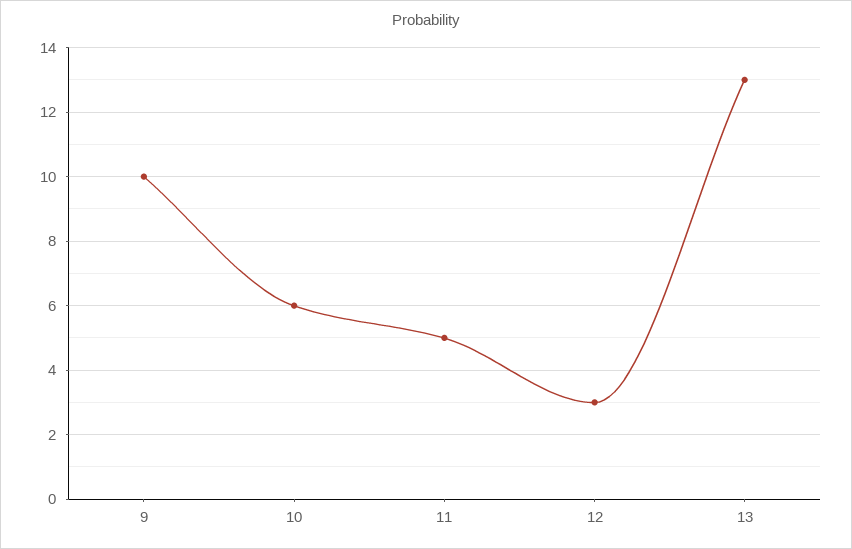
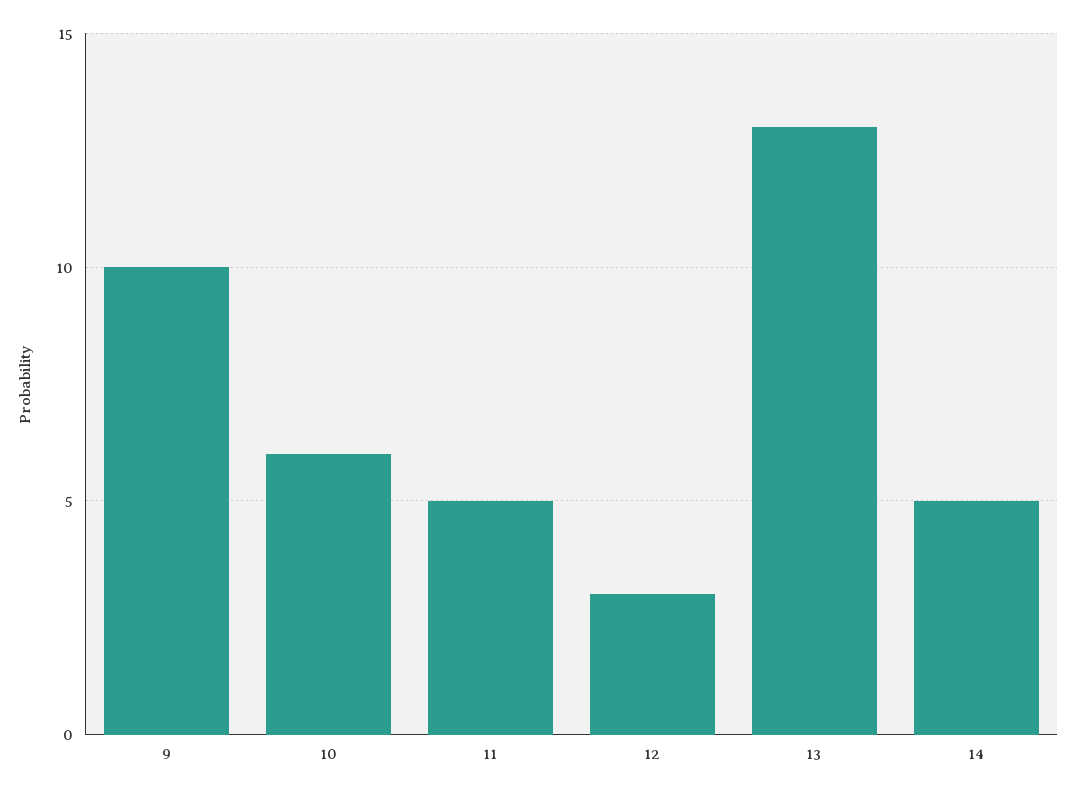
  {
    "9": 10,
    "10": 6,
    "11": 5,
    "12": 3,
-   "13": 13
+   "13": 13,
+   "14": 5
  }

